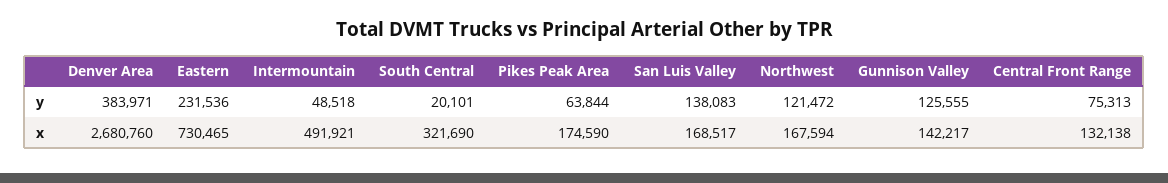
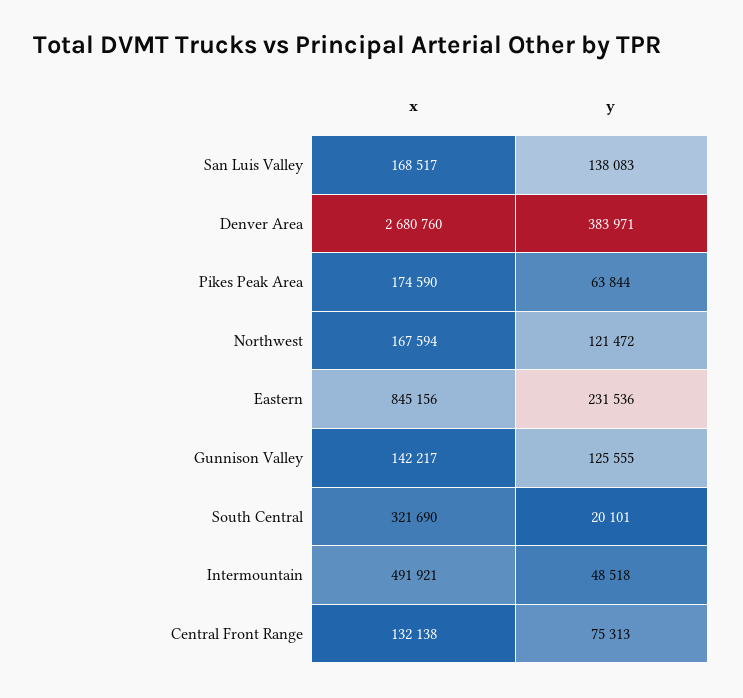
  {
    "Denver Area": {
      "y": 383971,
      "x": 2680760
    },
    "Eastern": {
      "y": 231536,
-     "x": 730465
+     "x": 845156
    },
    "Intermountain": {
      "y": 48518,
      "x": 491921
    },
    "South Central": {
      "y": 20101,
      "x": 321690
    },
    "Pikes Peak Area": {
      "y": 63844,
      "x": 174590
    },
    "San Luis Valley": {
      "y": 138083,
      "x": 168517
    },
    "Northwest": {
      "y": 121472,
      "x": 167594
    },
    "Gunnison Valley": {
      "y": 125555,
      "x": 142217
    },
    "Central Front Range": {
      "y": 75313,
      "x": 132138
    }
  }

